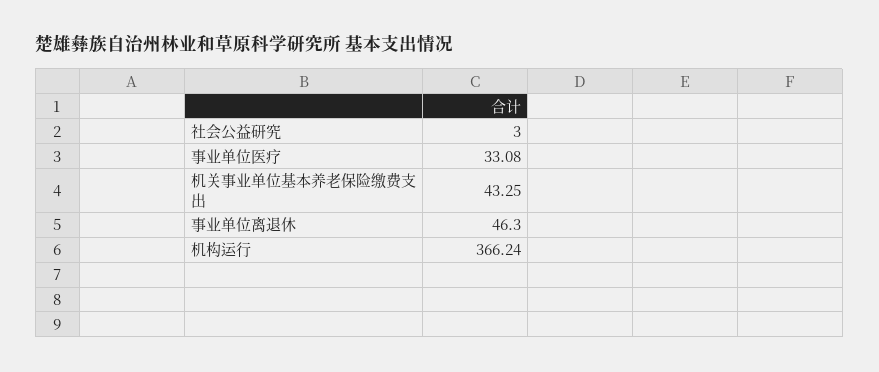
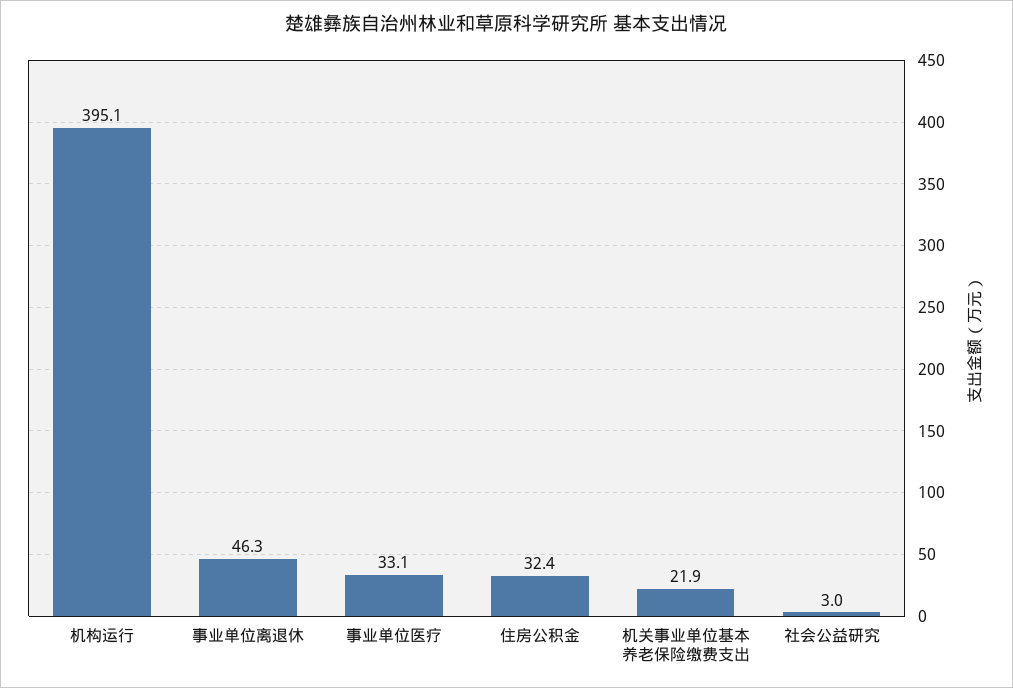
  {
    "社会公益研究": 3,
    "事业单位医疗": 33.08,
-   "机关事业单位基本养老保险缴费支出": 43.25,
+   "机关事业单位基本养老保险缴费支出": 21.9,
    "事业单位离退休": 46.3,
-   "机构运行": 366.24
+   "机构运行": 395.1,
+   "住房公积金": 32.4
  }

